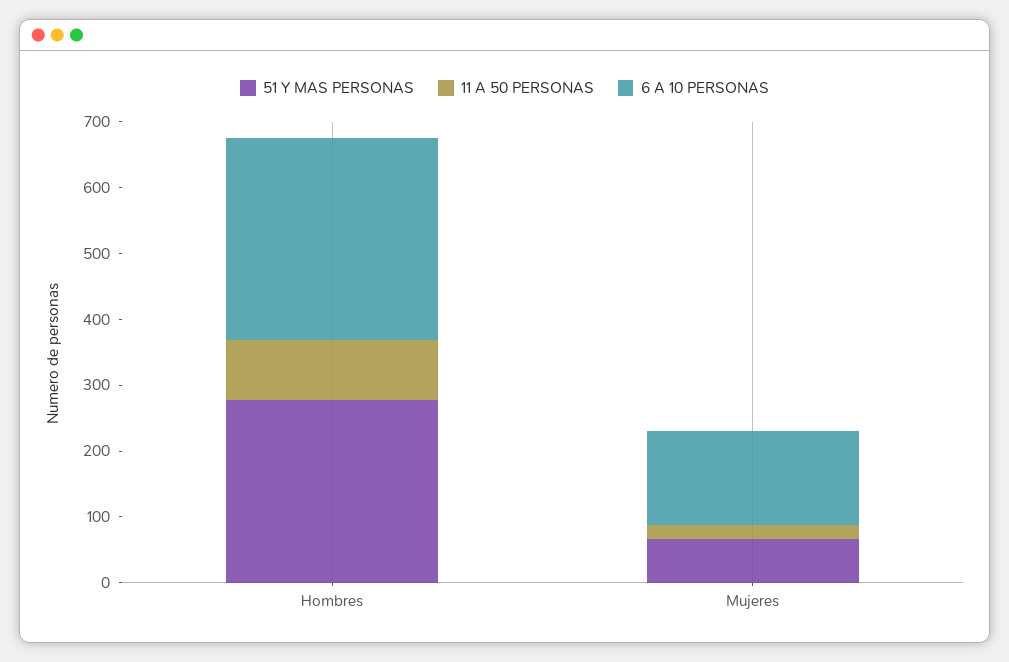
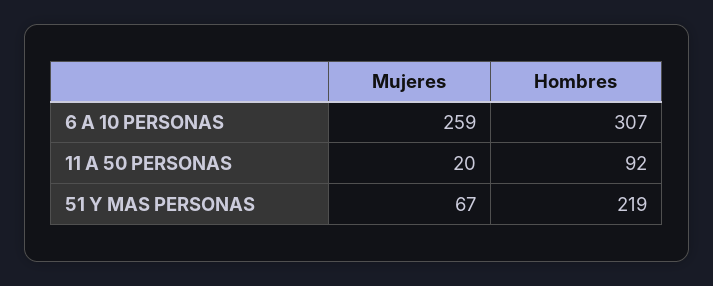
  {
    "51 Y MAS PERSONAS": {
-     "Hombres": 280,
+     "Hombres": 219,
      "Mujeres": 67
    },
    "11 A 50 PERSONAS": {
      "Hombres": 92,
      "Mujeres": 20
    },
    "6 A 10 PERSONAS": {
      "Hombres": 307,
-     "Mujeres": 140
+     "Mujeres": 259
    }
  }

